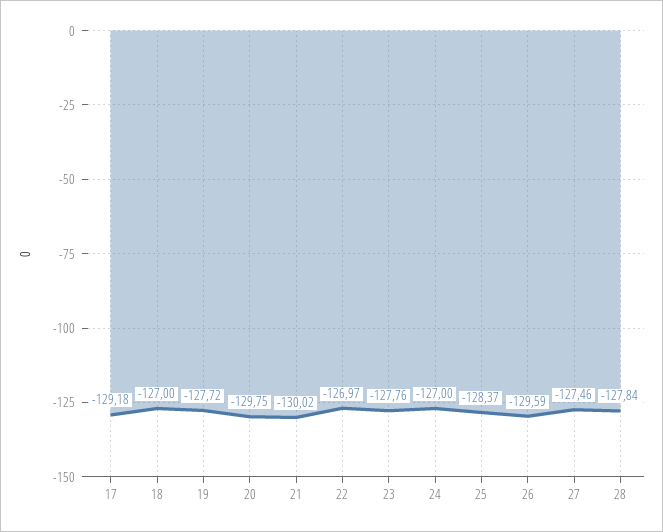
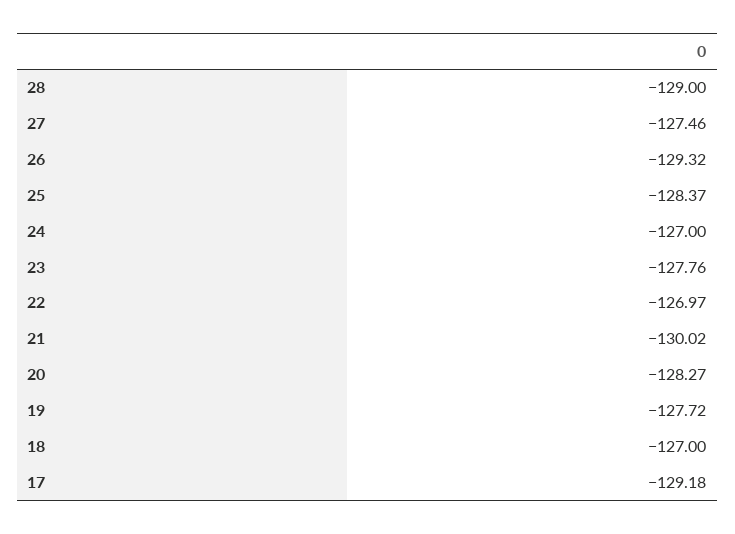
  {
    "17": -129.18,
    "18": -127,
    "19": -127.72,
-   "20": -129.75,
+   "20": -128.27,
    "21": -130.02,
    "22": -126.97,
    "23": -127.76,
    "24": -127,
    "25": -128.37,
-   "26": -129.59,
+   "26": -129.32,
    "27": -127.46,
-   "28": -127.84
+   "28": -129
  }

